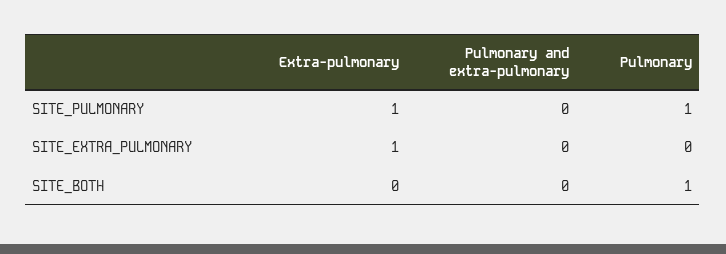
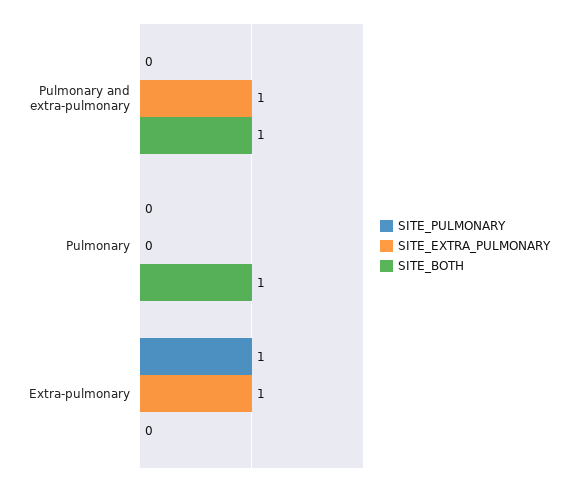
  {
    "SITE_PULMONARY": {
      "Extra-pulmonary": 1,
      "Pulmonary and extra-pulmonary": 0,
-     "Pulmonary": 1
+     "Pulmonary": 0
    },
    "SITE_EXTRA_PULMONARY": {
      "Extra-pulmonary": 1,
-     "Pulmonary and extra-pulmonary": 0,
+     "Pulmonary and extra-pulmonary": 1,
      "Pulmonary": 0
    },
    "SITE_BOTH": {
      "Extra-pulmonary": 0,
-     "Pulmonary and extra-pulmonary": 0,
+     "Pulmonary and extra-pulmonary": 1,
      "Pulmonary": 1
    }
  }

